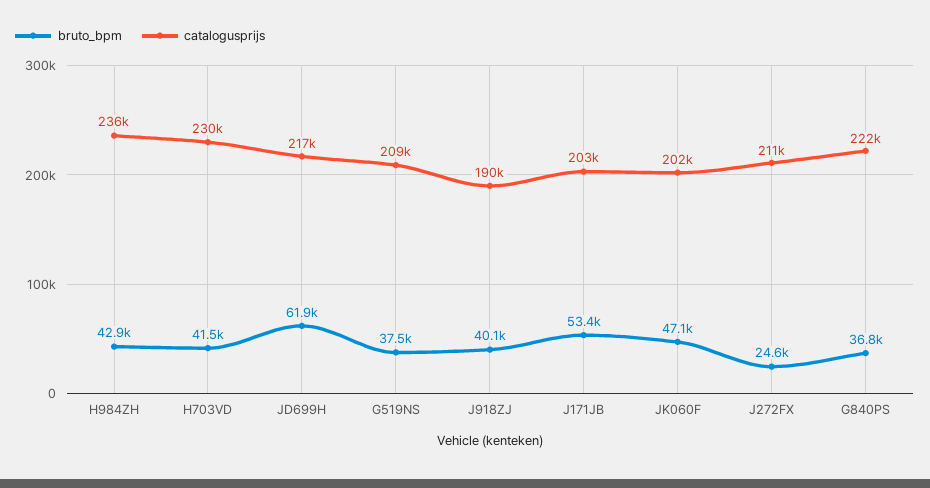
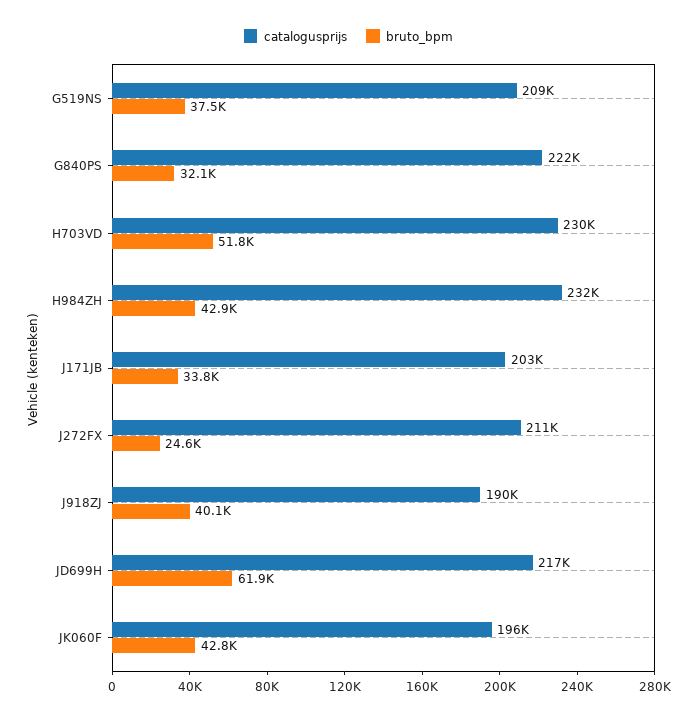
  {
    "bruto_bpm": {
      "H984ZH": 42900,
-     "H703VD": 41500,
+     "H703VD": 51800,
      "JD699H": 61900,
      "G519NS": 37500,
      "J918ZJ": 40100,
-     "J171JB": 53400,
+     "J171JB": 33800,
-     "JK060F": 47100,
+     "JK060F": 42800,
      "J272FX": 24600,
-     "G840PS": 36800
+     "G840PS": 32100
    },
    "catalogusprijs": {
-     "H984ZH": 236000,
+     "H984ZH": 232000,
      "H703VD": 230000,
      "JD699H": 217000,
      "G519NS": 209000,
      "J918ZJ": 190000,
      "J171JB": 203000,
-     "JK060F": 202000,
+     "JK060F": 196000,
      "J272FX": 211000,
      "G840PS": 222000
    }
  }

